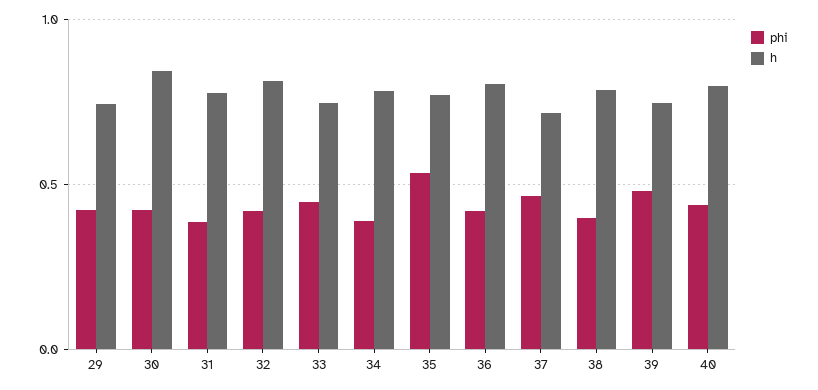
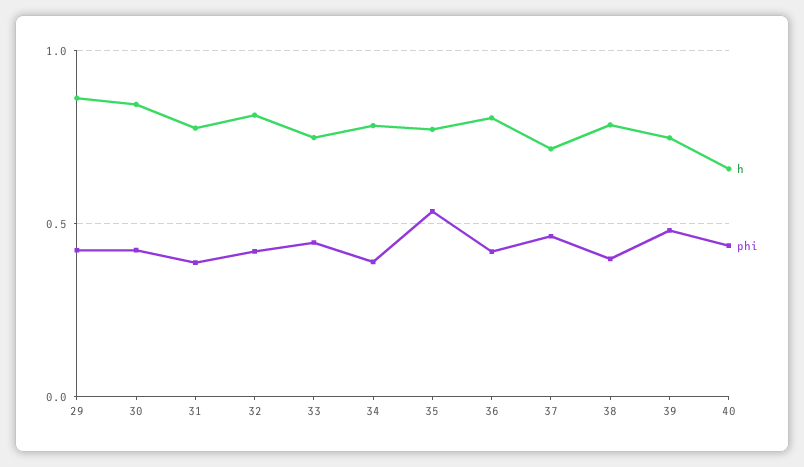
  {
    "phi": {
      "29": 0.4,
      "30": 0.4,
      "31": 0.4,
      "32": 0.4,
      "33": 0.45,
      "34": 0.4,
      "35": 0.55,
      "36": 0.4,
      "37": 0.45,
      "38": 0.4,
      "39": 0.5,
      "40": 0.45
    },
    "h": {
-     "29": 0.75,
+     "29": 0.85,
      "30": 0.85,
      "31": 0.8,
      "32": 0.8,
      "33": 0.75,
      "34": 0.8,
      "35": 0.75,
      "36": 0.8,
      "37": 0.7,
      "38": 0.8,
      "39": 0.75,
-     "40": 0.8
+     "40": 0.65
    }
  }

